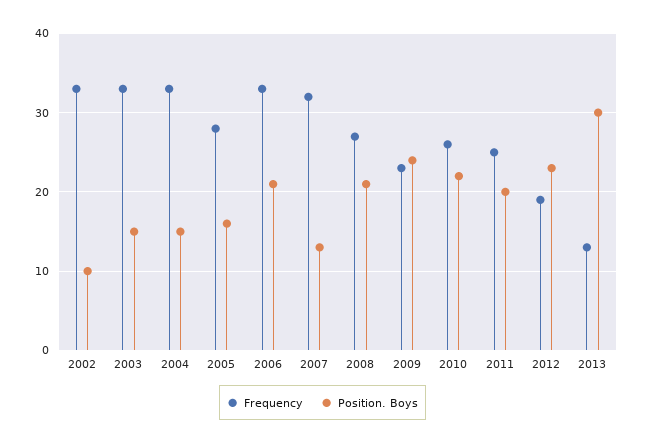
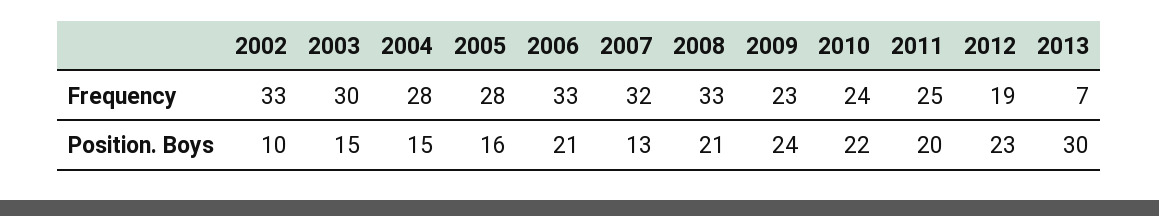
  {
    "Frequency": {
      "2002": 33,
-     "2003": 33,
+     "2003": 30,
-     "2004": 33,
+     "2004": 28,
      "2005": 28,
      "2006": 33,
      "2007": 32,
-     "2008": 27,
+     "2008": 33,
      "2009": 23,
-     "2010": 26,
+     "2010": 24,
      "2011": 25,
      "2012": 19,
-     "2013": 13
+     "2013": 7
    },
    "Position. Boys": {
      "2002": 10,
      "2003": 15,
      "2004": 15,
      "2005": 16,
      "2006": 21,
      "2007": 13,
      "2008": 21,
      "2009": 24,
      "2010": 22,
      "2011": 20,
      "2012": 23,
      "2013": 30
    }
  }

